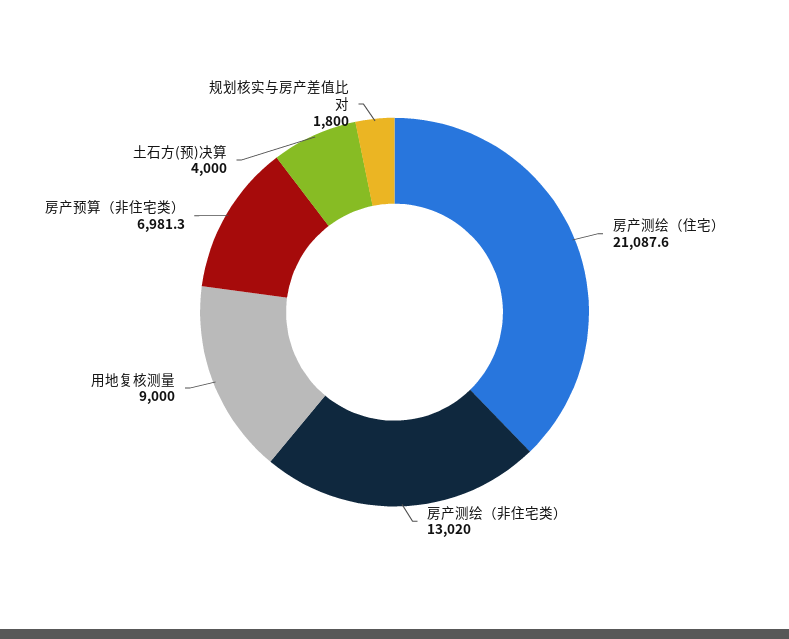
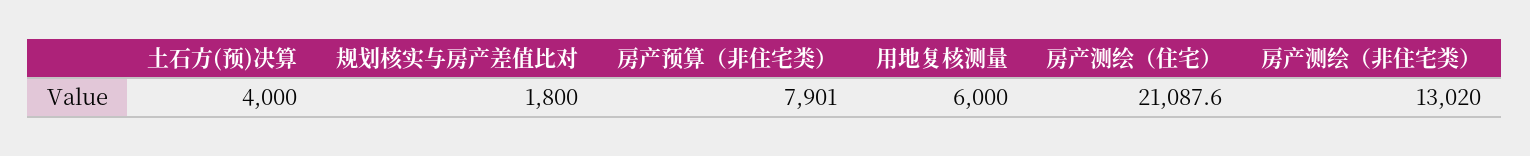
  {
    "房产测绘（住宅）": 21087.6,
    "房产测绘（非住宅类）": 13020,
-   "用地复核测量": 9000,
+   "用地复核测量": 6000,
-   "房产预算（非住宅类）": 6981.3,
+   "房产预算（非住宅类）": 7901,
    "土石方(预)决算": 4000,
    "规划核实与房产差值比对": 1800
  }

